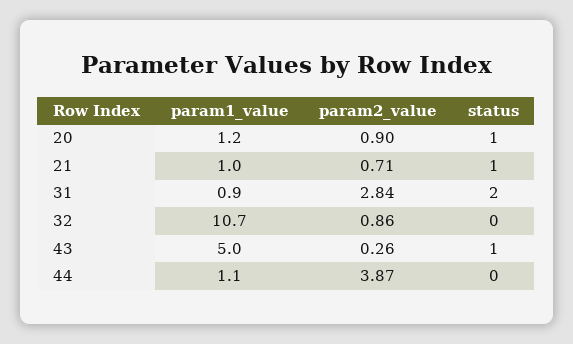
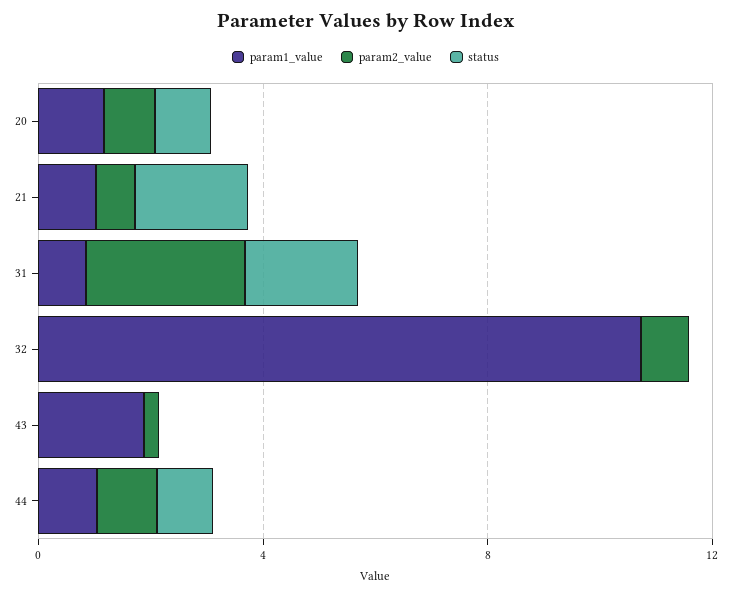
  {
    "param1_value": {
      "20": 1.2,
      "21": 1,
      "31": 0.9,
      "32": 10.7,
-     "43": 5,
+     "43": 2,
      "44": 1.1
    },
    "param2_value": {
      "20": 0.9,
      "21": 0.71,
      "31": 2.84,
      "32": 0.86,
      "43": 0.26,
-     "44": 3.87
+     "44": 1
    },
    "status": {
      "20": 1,
-     "21": 1,
+     "21": 2,
      "31": 2,
      "32": 0,
-     "43": 1,
+     "43": 0,
-     "44": 0
+     "44": 1
    }
  }

